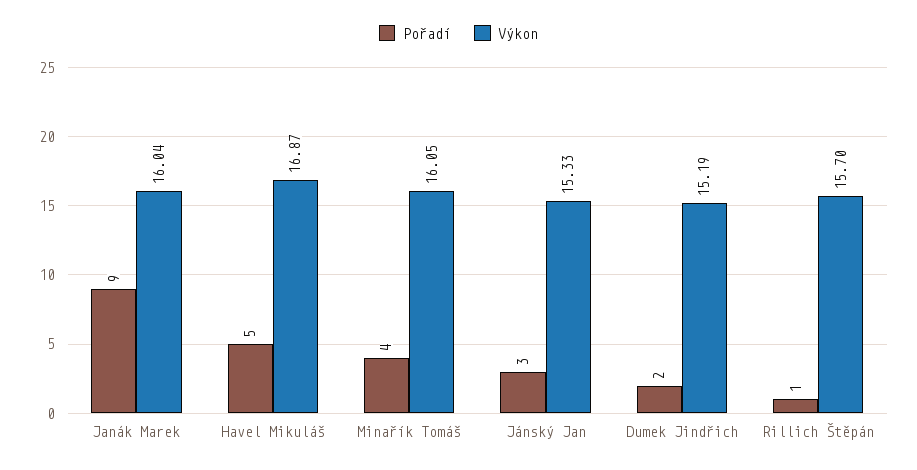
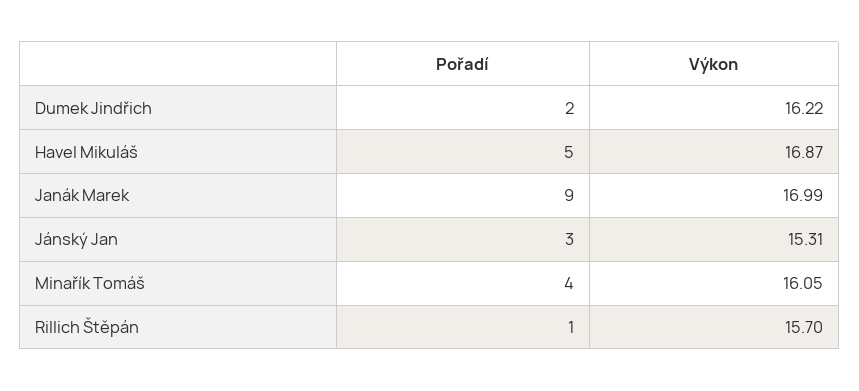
  {
    "Pořadí": {
      "Janák Marek": 9,
      "Havel Mikuláš": 5,
      "Minařík Tomáš": 4,
      "Jánský Jan": 3,
      "Dumek Jindřich": 2,
      "Rillich Štěpán": 1
    },
    "Výkon": {
-     "Janák Marek": 16.04,
+     "Janák Marek": 16.99,
      "Havel Mikuláš": 16.87,
      "Minařík Tomáš": 16.05,
-     "Jánský Jan": 15.33,
+     "Jánský Jan": 15.31,
-     "Dumek Jindřich": 15.19,
+     "Dumek Jindřich": 16.22,
      "Rillich Štěpán": 15.7
    }
  }

